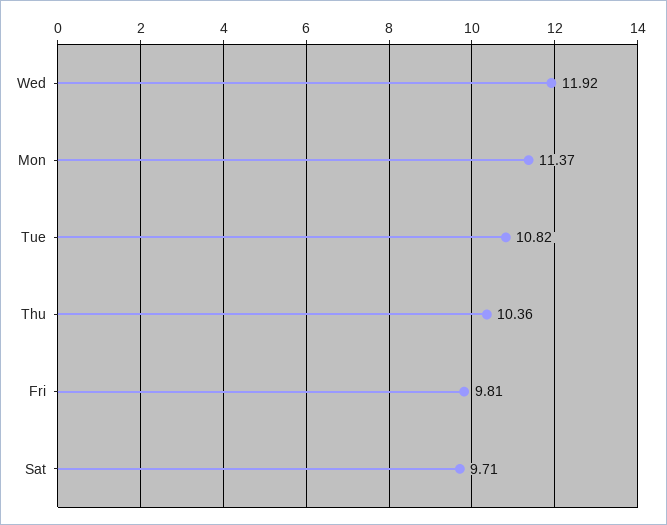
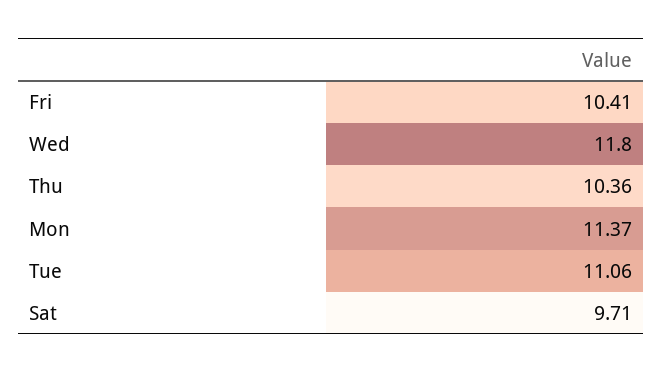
  {
-   "Wed": 11.92,
+   "Wed": 11.8,
    "Mon": 11.37,
-   "Tue": 10.82,
+   "Tue": 11.06,
    "Thu": 10.36,
-   "Fri": 9.81,
+   "Fri": 10.41,
    "Sat": 9.71
  }

